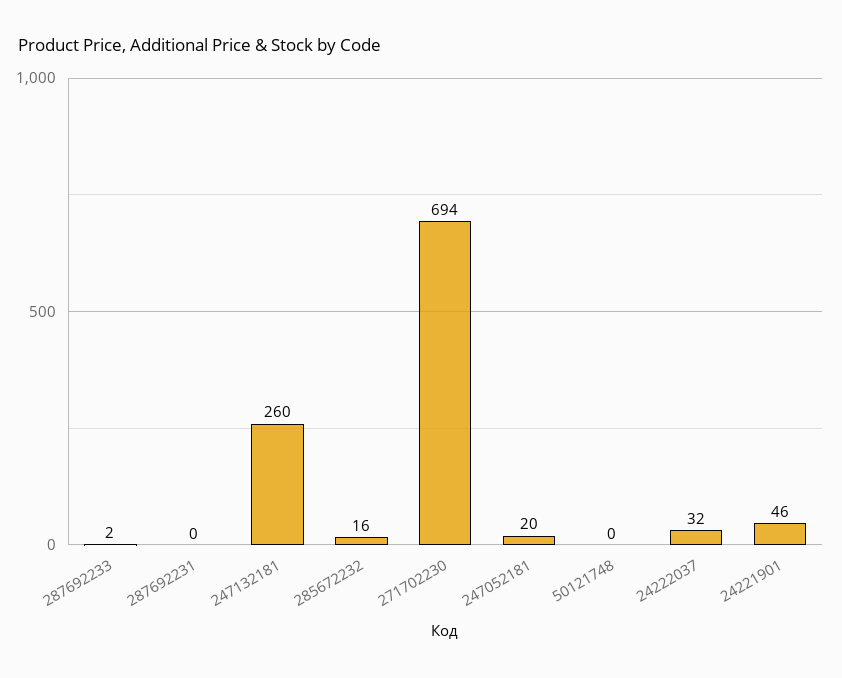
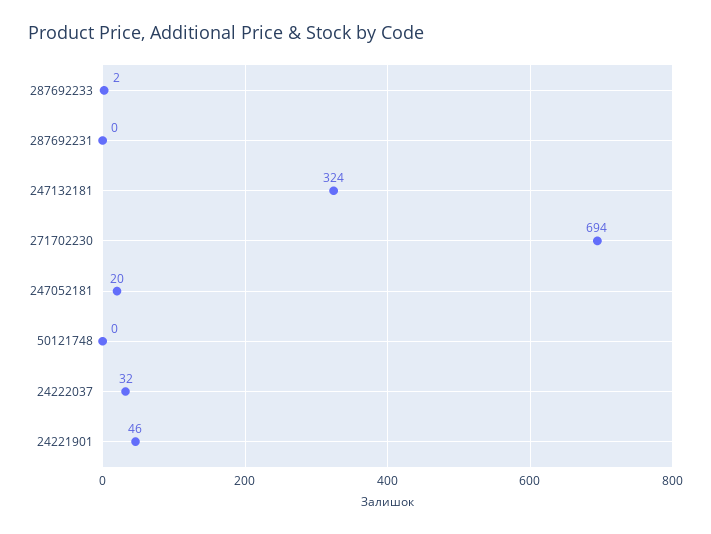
  {
    "287692233": 2,
    "287692231": 0,
-   "247132181": 260,
+   "247132181": 324,
-   "285672232": 16,
    "271702230": 694,
    "247052181": 20,
    "50121748": 0,
    "24222037": 32,
    "24221901": 46
  }

